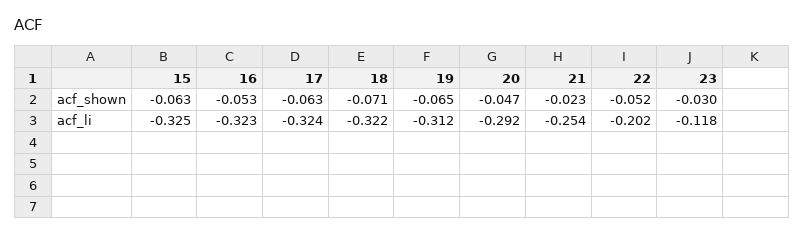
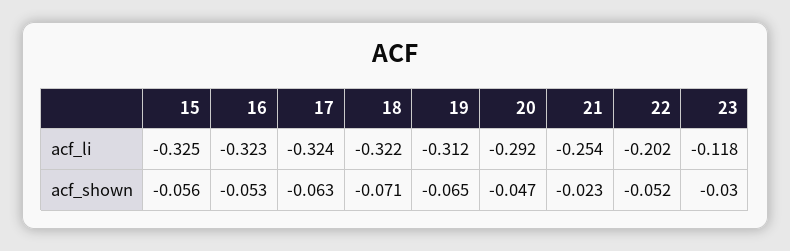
  {
    "15": {
-     "acf_shown": -0.063,
+     "acf_shown": -0.056,
      "acf_li": -0.325
    },
    "16": {
      "acf_shown": -0.053,
      "acf_li": -0.323
    },
    "17": {
      "acf_shown": -0.063,
      "acf_li": -0.324
    },
    "18": {
      "acf_shown": -0.071,
      "acf_li": -0.322
    },
    "19": {
      "acf_shown": -0.065,
      "acf_li": -0.312
    },
    "20": {
      "acf_shown": -0.047,
      "acf_li": -0.292
    },
    "21": {
      "acf_shown": -0.023,
      "acf_li": -0.254
    },
    "22": {
      "acf_shown": -0.052,
      "acf_li": -0.202
    },
    "23": {
      "acf_shown": -0.03,
      "acf_li": -0.118
    }
  }

